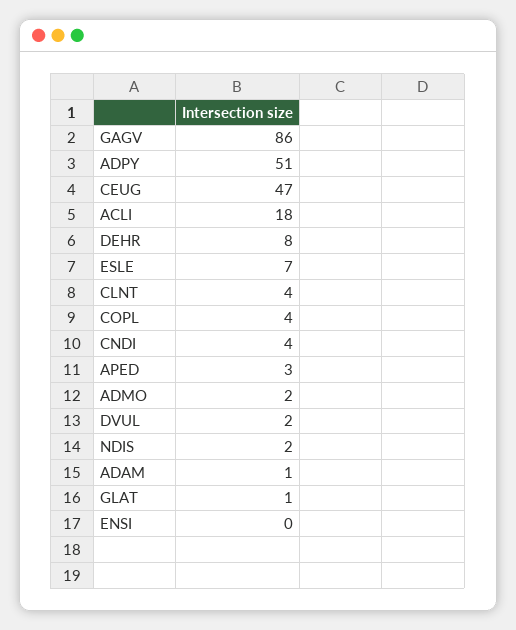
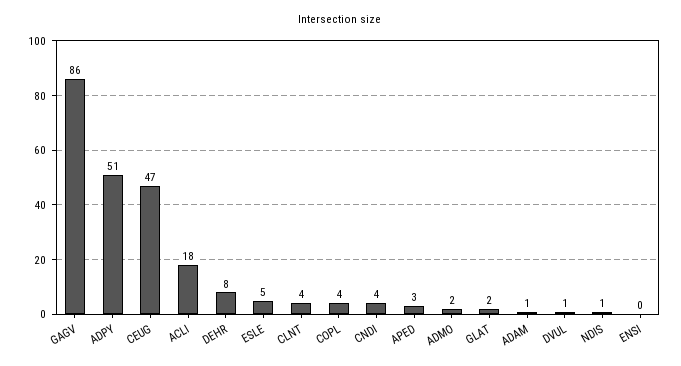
  {
    "GAGV": 86,
    "ADPY": 51,
    "CEUG": 47,
    "ACLI": 18,
    "DEHR": 8,
-   "ESLE": 7,
+   "ESLE": 5,
    "CLNT": 4,
    "COPL": 4,
    "CNDI": 4,
    "APED": 3,
    "ADMO": 2,
-   "DVUL": 2,
+   "DVUL": 1,
-   "NDIS": 2,
+   "NDIS": 1,
    "ADAM": 1,
-   "GLAT": 1,
+   "GLAT": 2,
    "ENSI": 0
  }

